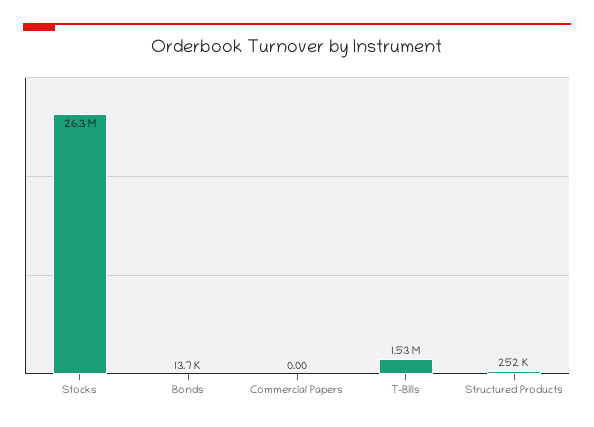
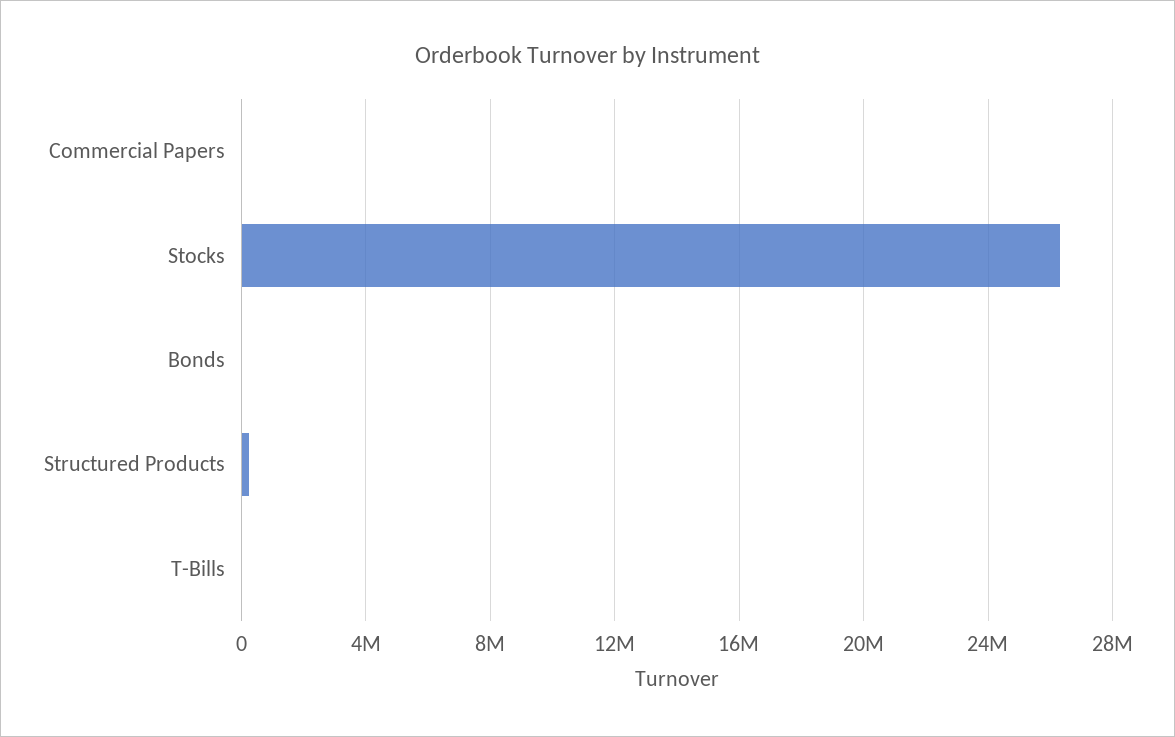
  {
    "Stocks": 26300000,
    "Bonds": 13700,
    "Commercial Papers": 0,
-   "T-Bills": 1530000,
+   "T-Bills": 0,
    "Structured Products": 252000
  }

